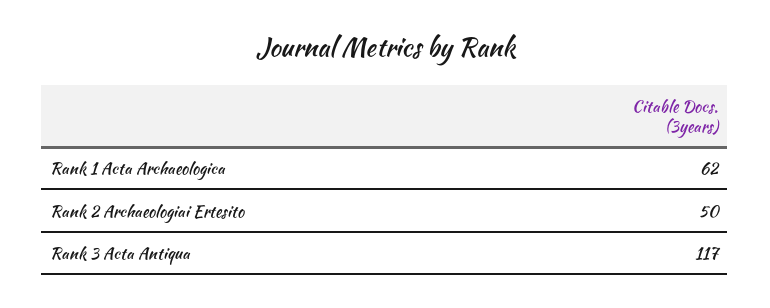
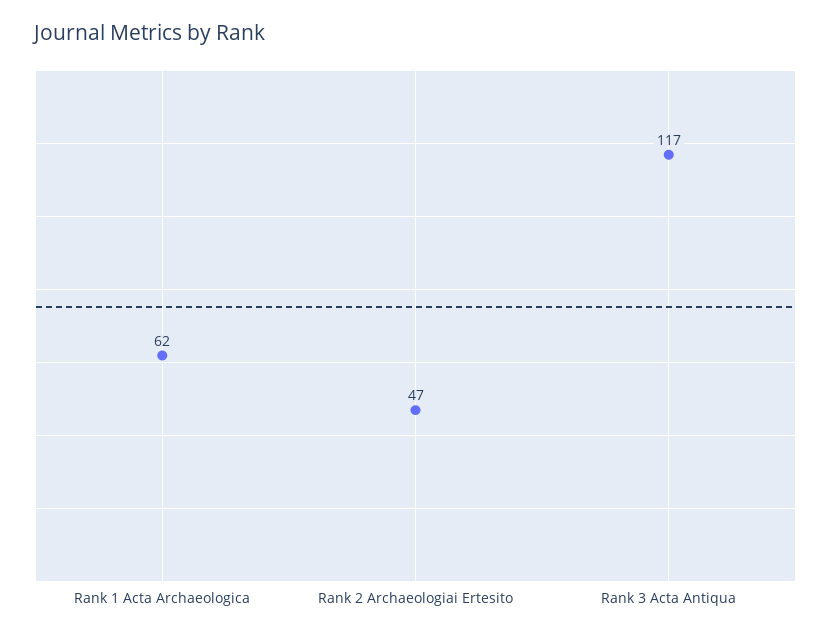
  {
    "Rank 1 Acta Archaeologica": 62,
-   "Rank 2 Archaeologiai Ertesito": 50,
+   "Rank 2 Archaeologiai Ertesito": 47,
    "Rank 3 Acta Antiqua": 117
  }

